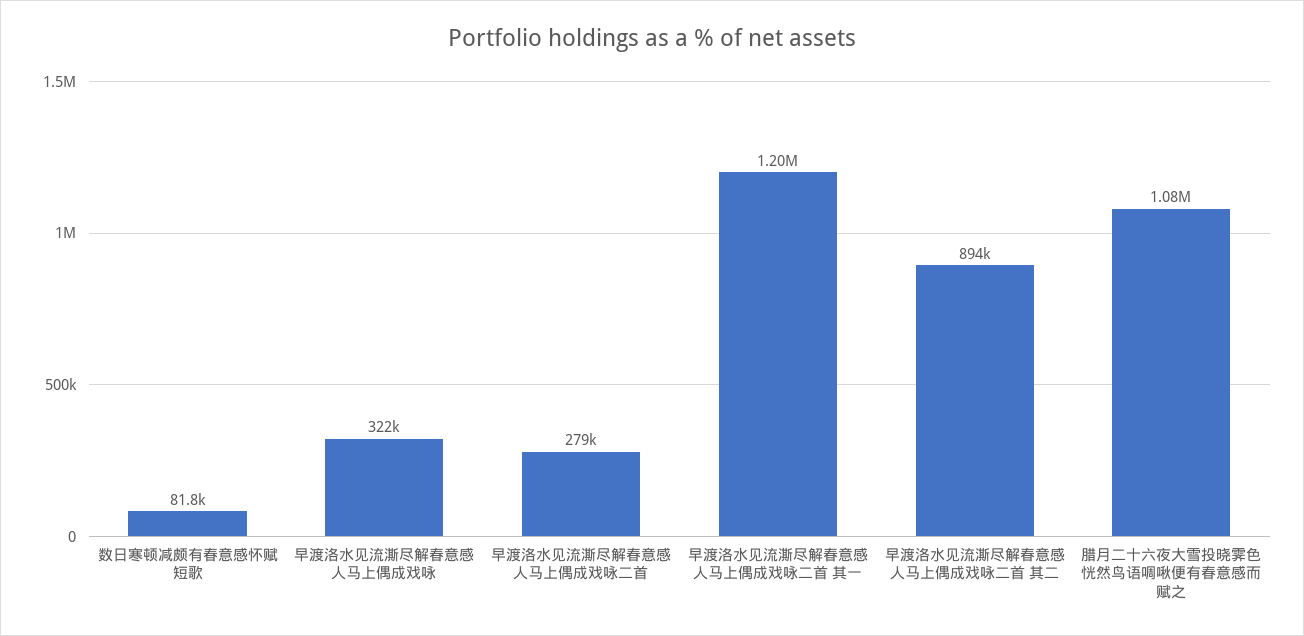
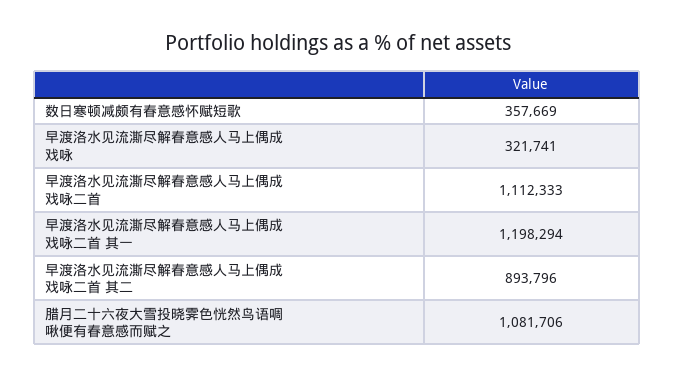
  {
-   "数日寒顿减颇有春意感怀赋短歌": 81800,
+   "数日寒顿减颇有春意感怀赋短歌": 357669,
    "早渡洛水见流澌尽解春意感人马上偶成戏咏": 321741,
-   "早渡洛水见流澌尽解春意感人马上偶成戏咏二首": 279000,
+   "早渡洛水见流澌尽解春意感人马上偶成戏咏二首": 1112333,
    "早渡洛水见流澌尽解春意感人马上偶成戏咏二首 其一": 1198294,
    "早渡洛水见流澌尽解春意感人马上偶成戏咏二首 其二": 893796,
    "腊月二十六夜大雪投晓霁色恍然鸟语啁啾便有春意感而赋之": 1081706
  }

